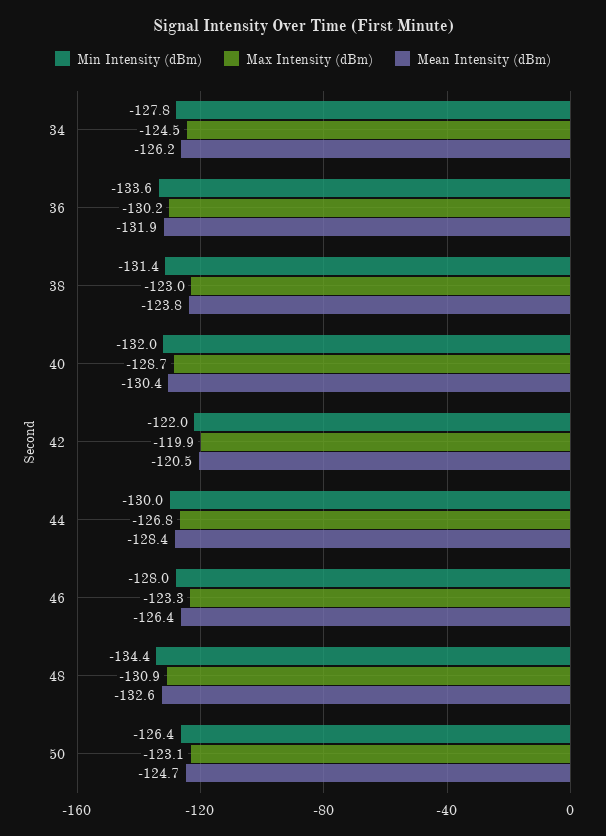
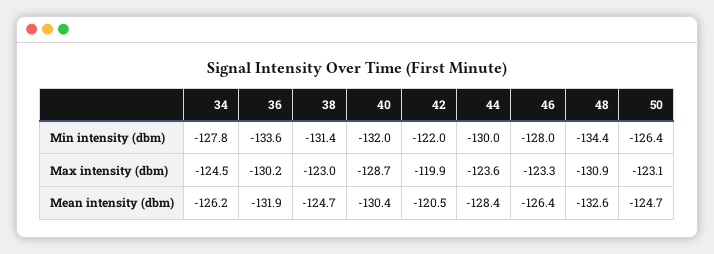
  {
    "Min Intensity (dBm)": {
      "34": -127.8,
      "36": -133.6,
      "38": -131.4,
      "40": -132,
      "42": -122,
      "44": -130,
      "46": -128,
      "48": -134.4,
      "50": -126.4
    },
    "Max Intensity (dBm)": {
      "34": -124.5,
      "36": -130.2,
      "38": -123,
      "40": -128.7,
      "42": -119.9,
-     "44": -126.8,
+     "44": -123.6,
      "46": -123.3,
      "48": -130.9,
      "50": -123.1
    },
    "Mean Intensity (dBm)": {
      "34": -126.2,
      "36": -131.9,
-     "38": -123.8,
+     "38": -124.7,
      "40": -130.4,
      "42": -120.5,
      "44": -128.4,
      "46": -126.4,
      "48": -132.6,
      "50": -124.7
    }
  }

